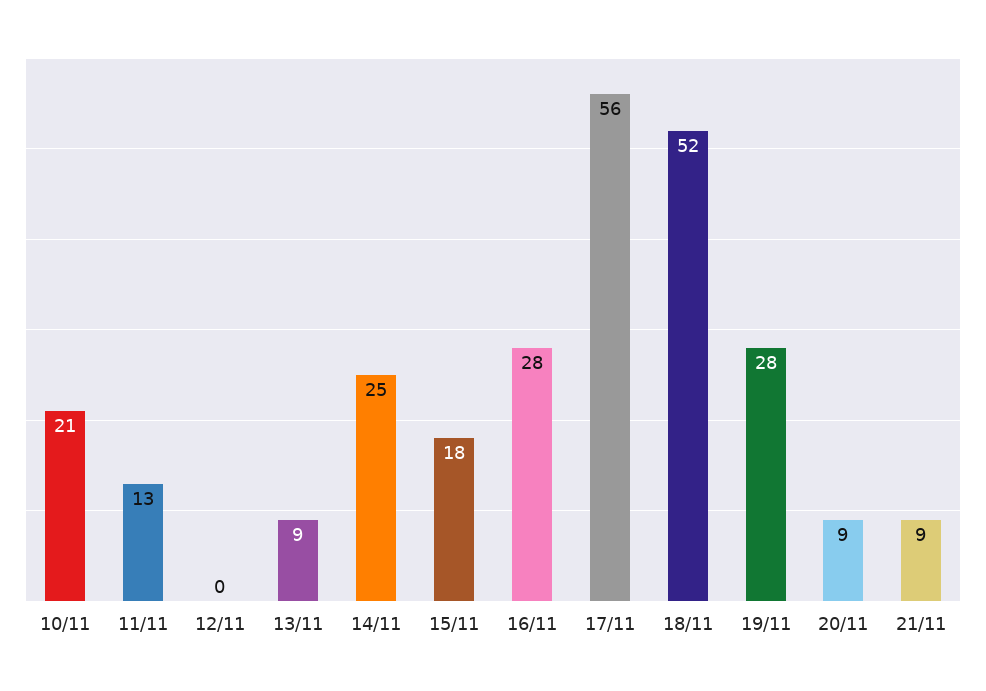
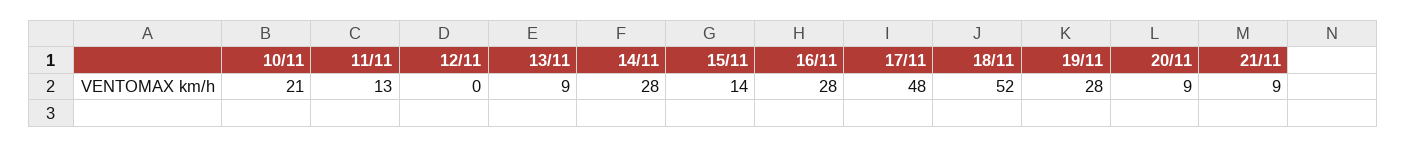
  {
    "10/11": 21,
    "11/11": 13,
    "12/11": 0,
    "13/11": 9,
-   "14/11": 25,
+   "14/11": 28,
-   "15/11": 18,
+   "15/11": 14,
    "16/11": 28,
-   "17/11": 56,
+   "17/11": 48,
    "18/11": 52,
    "19/11": 28,
    "20/11": 9,
    "21/11": 9
  }

